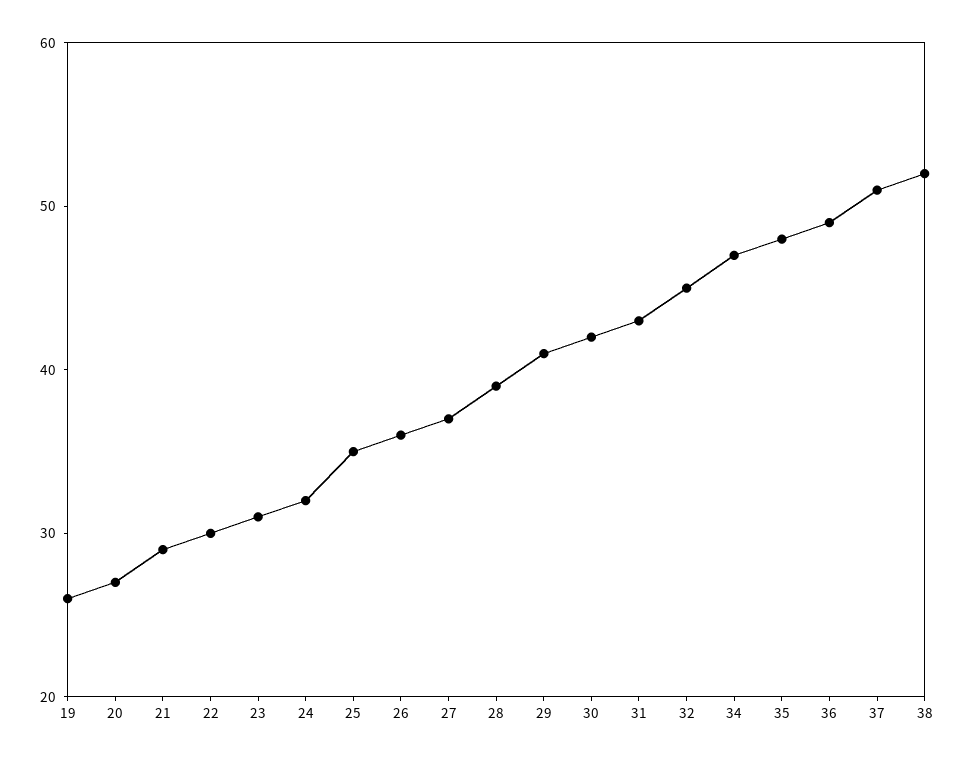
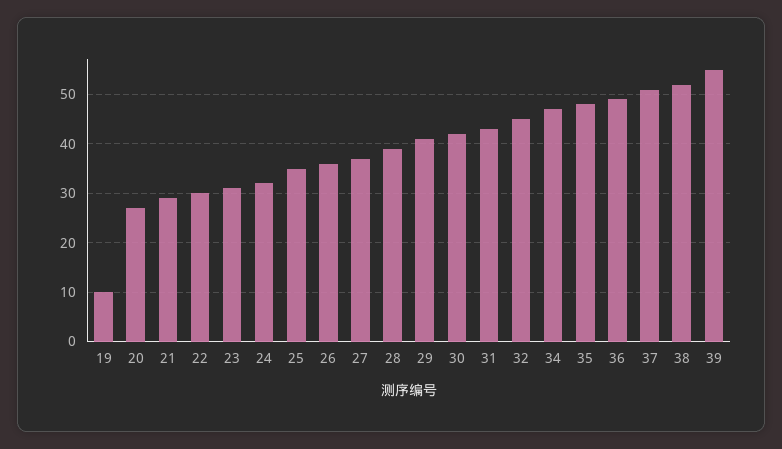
  {
-   "19": 26,
+   "19": 10,
    "20": 27,
    "21": 29,
    "22": 30,
    "23": 31,
    "24": 32,
    "25": 35,
    "26": 36,
    "27": 37,
    "28": 39,
    "29": 41,
    "30": 42,
    "31": 43,
    "32": 45,
    "34": 47,
    "35": 48,
    "36": 49,
    "37": 51,
-   "38": 52
+   "38": 52,
+   "39": 55
  }

